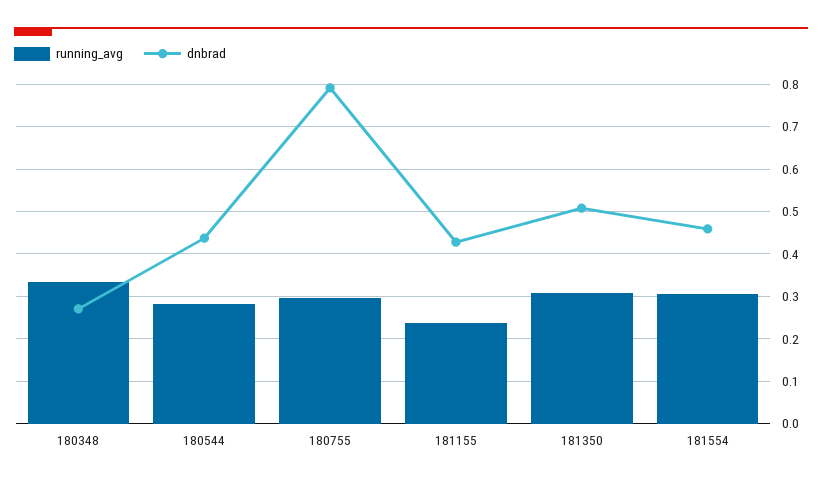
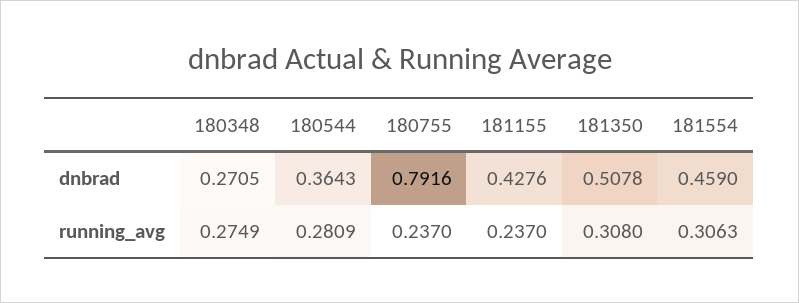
  {
    "running_avg": {
-     "180348": 0.34,
+     "180348": 0.2749,
      "180544": 0.2809,
-     "180755": 0.3,
+     "180755": 0.237,
      "181155": 0.237,
      "181350": 0.308,
      "181554": 0.3063
    },
    "dnbrad": {
      "180348": 0.2705,
-     "180544": 0.44,
+     "180544": 0.3643,
      "180755": 0.7916,
      "181155": 0.4276,
      "181350": 0.5078,
      "181554": 0.459
    }
  }

